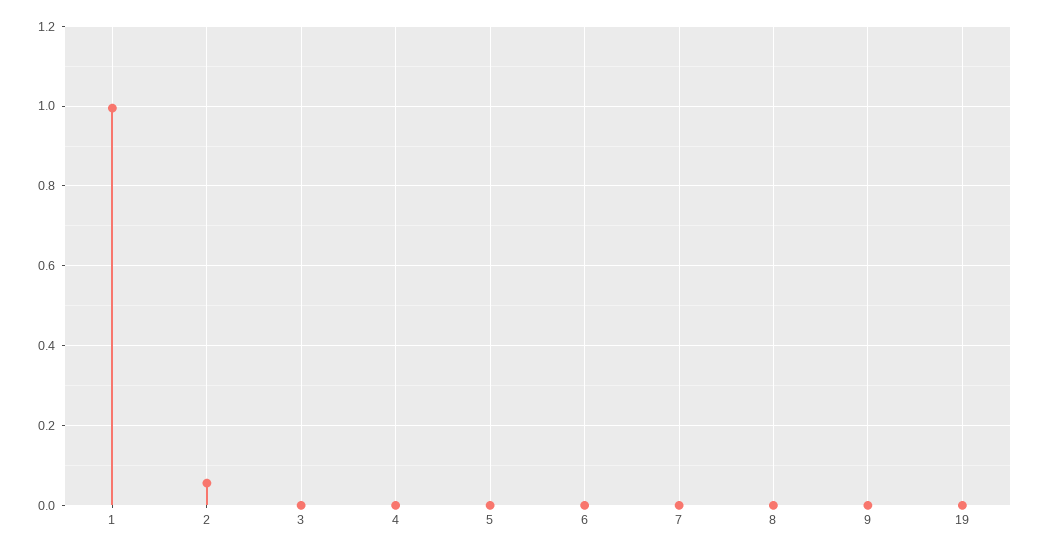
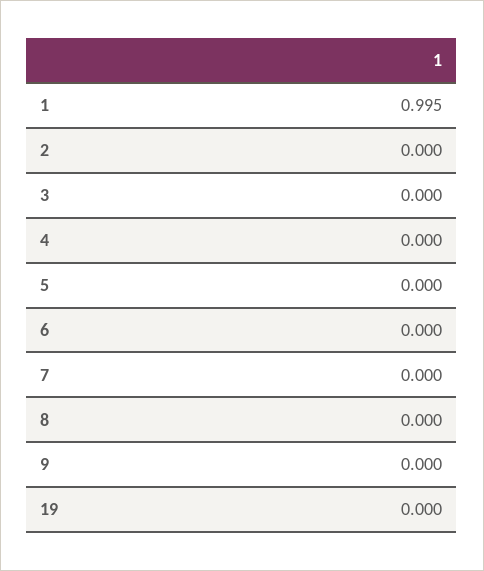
  {
    "1": 0.995,
-   "2": 0.06,
+   "2": 0,
    "3": 0,
    "4": 0,
    "5": 0,
    "6": 0,
    "7": 0,
    "8": 0,
    "9": 0,
    "19": 0
  }

